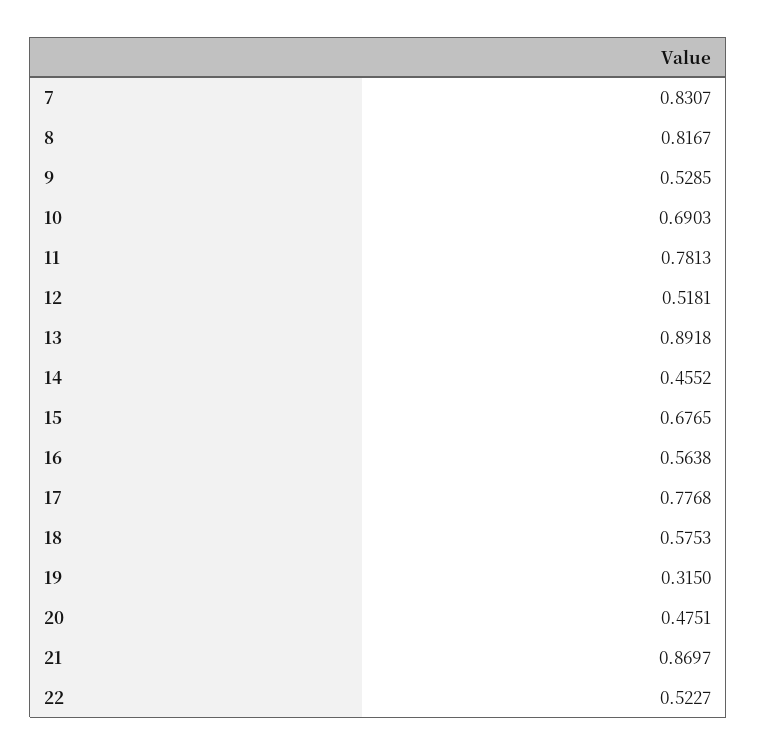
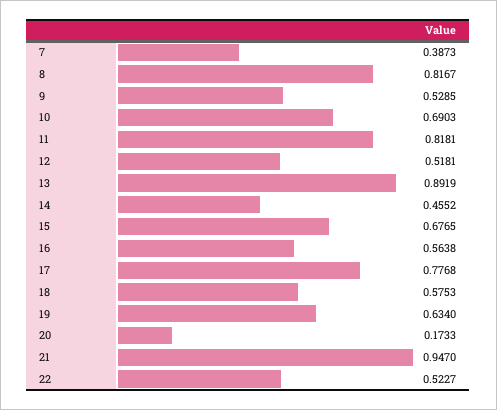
  {
-   "7": 0.8307,
+   "7": 0.3873,
    "8": 0.8167,
    "9": 0.5285,
    "10": 0.6903,
-   "11": 0.7813,
+   "11": 0.8181,
    "12": 0.5181,
-   "13": 0.8918,
+   "13": 0.8919,
    "14": 0.4552,
    "15": 0.6765,
    "16": 0.5638,
    "17": 0.7768,
    "18": 0.5753,
-   "19": 0.315,
+   "19": 0.634,
-   "20": 0.4751,
+   "20": 0.1733,
-   "21": 0.8697,
+   "21": 0.947,
    "22": 0.5227
  }

